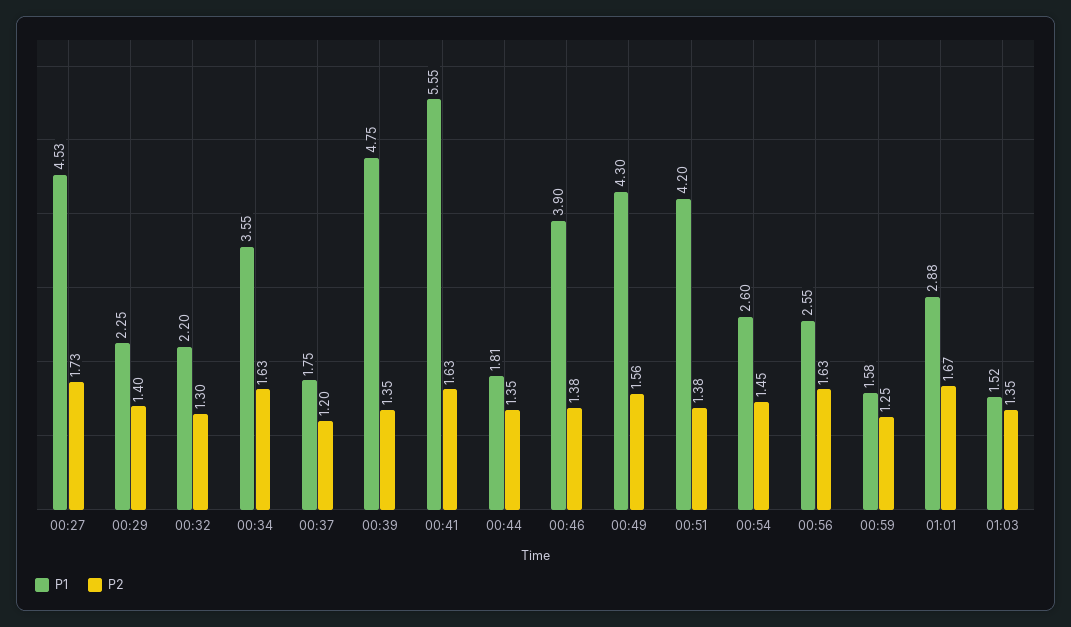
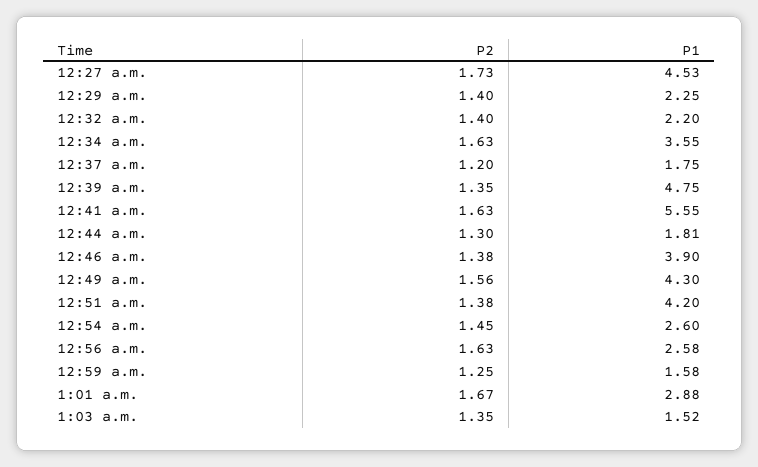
  {
    "P1": {
      "00:27": 4.53,
      "00:29": 2.25,
      "00:32": 2.2,
      "00:34": 3.55,
      "00:37": 1.75,
      "00:39": 4.75,
      "00:41": 5.55,
      "00:44": 1.81,
      "00:46": 3.9,
      "00:49": 4.3,
      "00:51": 4.2,
      "00:54": 2.6,
-     "00:56": 2.55,
+     "00:56": 2.58,
      "00:59": 1.58,
      "01:01": 2.88,
      "01:03": 1.52
    },
    "P2": {
      "00:27": 1.73,
      "00:29": 1.4,
-     "00:32": 1.3,
+     "00:32": 1.4,
      "00:34": 1.63,
      "00:37": 1.2,
      "00:39": 1.35,
      "00:41": 1.63,
-     "00:44": 1.35,
+     "00:44": 1.3,
      "00:46": 1.38,
      "00:49": 1.56,
      "00:51": 1.38,
      "00:54": 1.45,
      "00:56": 1.63,
      "00:59": 1.25,
      "01:01": 1.67,
      "01:03": 1.35
    }
  }

